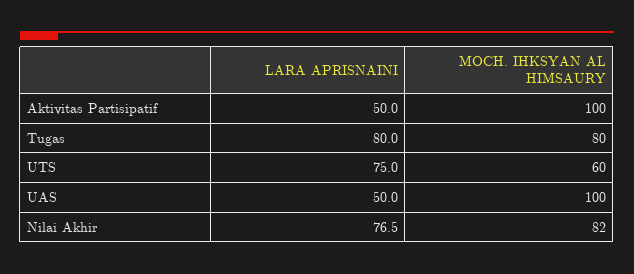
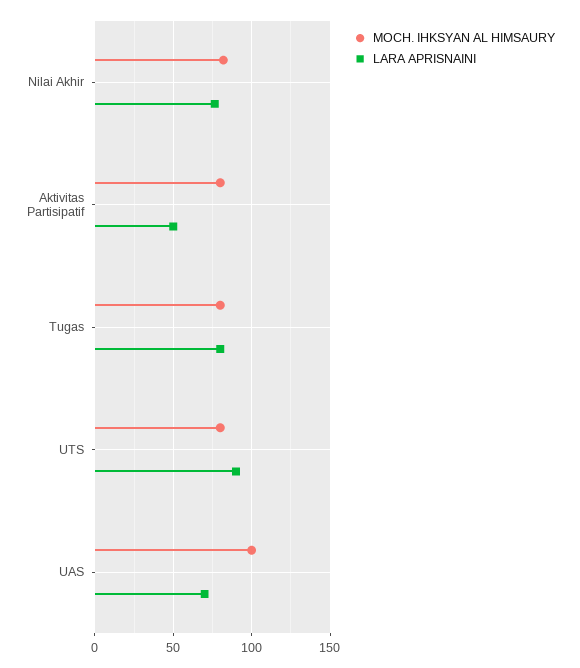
  {
    "LARA APRISNAINI": {
      "Aktivitas Partisipatif": 50,
      "Tugas": 80,
-     "UTS": 75,
+     "UTS": 90,
-     "UAS": 50,
+     "UAS": 70,
      "Nilai Akhir": 76.5
    },
    "MOCH. IHKSYAN AL HIMSAURY": {
-     "Aktivitas Partisipatif": 100,
+     "Aktivitas Partisipatif": 80,
      "Tugas": 80,
-     "UTS": 60,
+     "UTS": 80,
      "UAS": 100,
      "Nilai Akhir": 82
    }
  }

